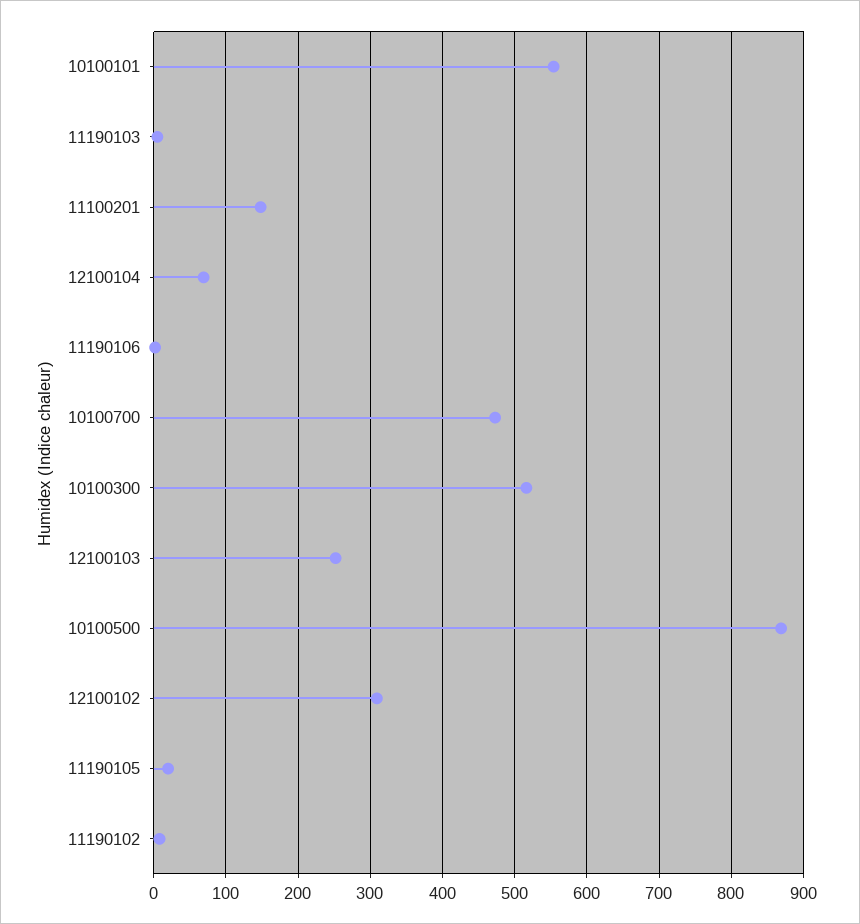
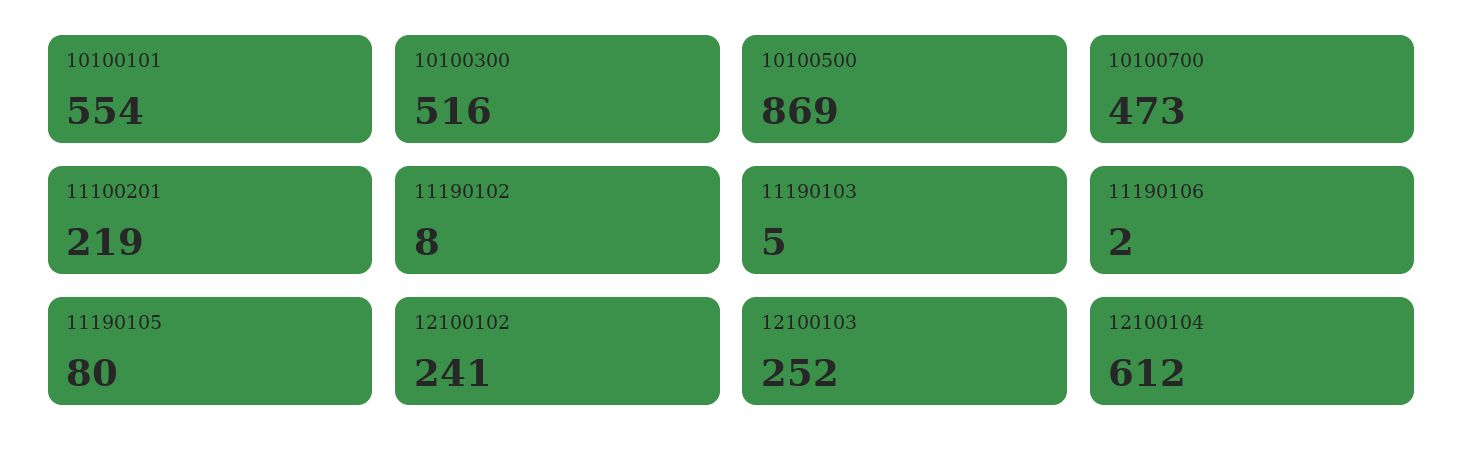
  {
    "10100101": 554,
    "11190103": 5,
-   "11100201": 150,
+   "11100201": 219,
-   "12100104": 70,
+   "12100104": 612,
    "11190106": 2,
    "10100700": 473,
    "10100300": 516,
    "12100103": 252,
    "10100500": 869,
-   "12100102": 310,
+   "12100102": 241,
-   "11190105": 20,
+   "11190105": 80,
    "11190102": 8
  }

